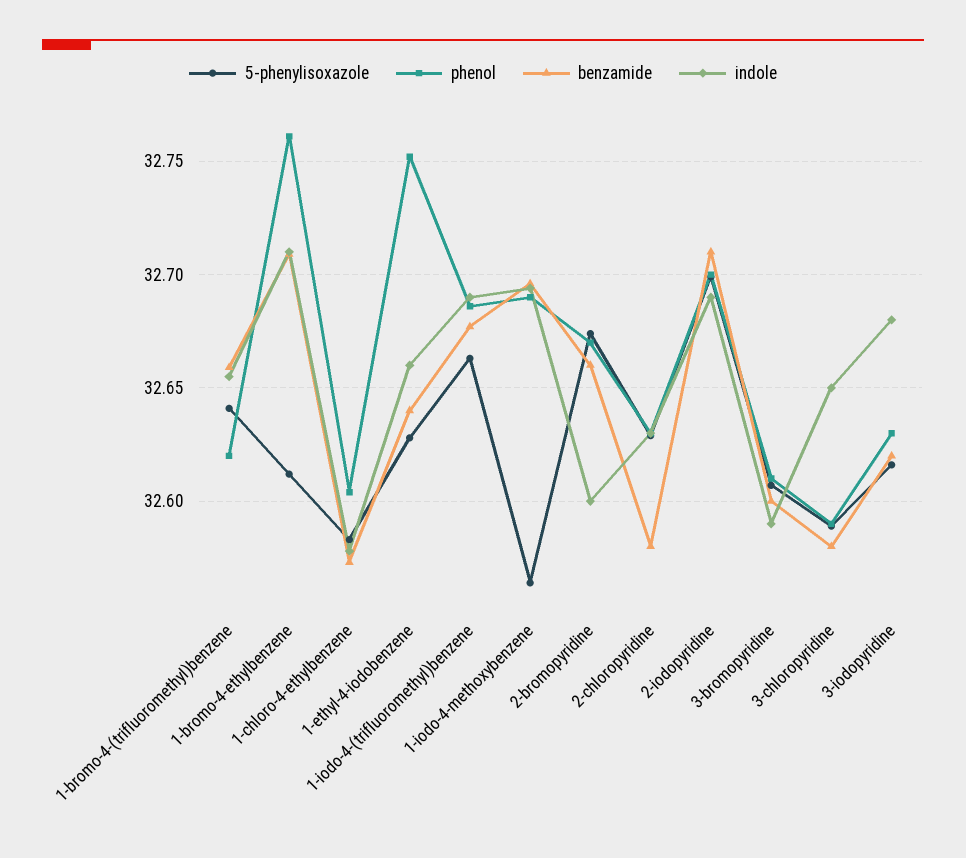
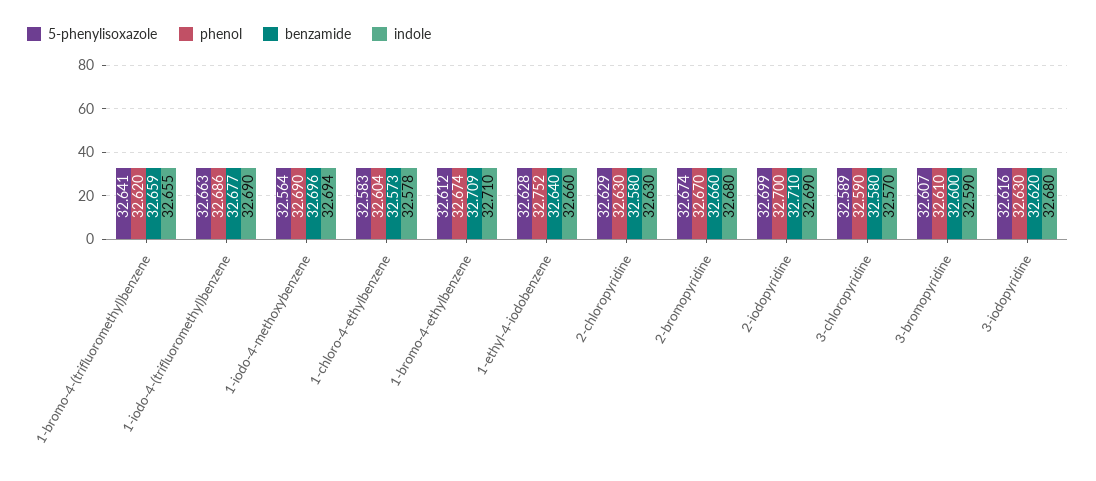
  {
    "5-phenylisoxazole": {
      "1-bromo-4-(trifluoromethyl)benzene": 32.641,
      "1-bromo-4-ethylbenzene": 32.612,
      "1-chloro-4-ethylbenzene": 32.583,
      "1-ethyl-4-iodobenzene": 32.628,
      "1-iodo-4-(trifluoromethyl)benzene": 32.663,
      "1-iodo-4-methoxybenzene": 32.564,
      "2-bromopyridine": 32.674,
      "2-chloropyridine": 32.629,
      "2-iodopyridine": 32.699,
      "3-bromopyridine": 32.607,
      "3-chloropyridine": 32.589,
      "3-iodopyridine": 32.616
    },
    "phenol": {
      "1-bromo-4-(trifluoromethyl)benzene": 32.62,
-     "1-bromo-4-ethylbenzene": 32.76,
+     "1-bromo-4-ethylbenzene": 32.674,
      "1-chloro-4-ethylbenzene": 32.604,
      "1-ethyl-4-iodobenzene": 32.752,
      "1-iodo-4-(trifluoromethyl)benzene": 32.686,
      "1-iodo-4-methoxybenzene": 32.69,
      "2-bromopyridine": 32.67,
      "2-chloropyridine": 32.63,
      "2-iodopyridine": 32.7,
      "3-bromopyridine": 32.61,
      "3-chloropyridine": 32.59,
      "3-iodopyridine": 32.63
    },
    "benzamide": {
      "1-bromo-4-(trifluoromethyl)benzene": 32.659,
      "1-bromo-4-ethylbenzene": 32.709,
      "1-chloro-4-ethylbenzene": 32.573,
      "1-ethyl-4-iodobenzene": 32.64,
      "1-iodo-4-(trifluoromethyl)benzene": 32.677,
      "1-iodo-4-methoxybenzene": 32.696,
      "2-bromopyridine": 32.66,
      "2-chloropyridine": 32.58,
      "2-iodopyridine": 32.71,
      "3-bromopyridine": 32.6,
      "3-chloropyridine": 32.58,
      "3-iodopyridine": 32.62
    },
    "indole": {
      "1-bromo-4-(trifluoromethyl)benzene": 32.655,
      "1-bromo-4-ethylbenzene": 32.71,
      "1-chloro-4-ethylbenzene": 32.578,
      "1-ethyl-4-iodobenzene": 32.66,
      "1-iodo-4-(trifluoromethyl)benzene": 32.69,
      "1-iodo-4-methoxybenzene": 32.694,
-     "2-bromopyridine": 32.6,
+     "2-bromopyridine": 32.68,
      "2-chloropyridine": 32.63,
      "2-iodopyridine": 32.69,
      "3-bromopyridine": 32.59,
-     "3-chloropyridine": 32.65,
+     "3-chloropyridine": 32.57,
      "3-iodopyridine": 32.68
    }
  }

